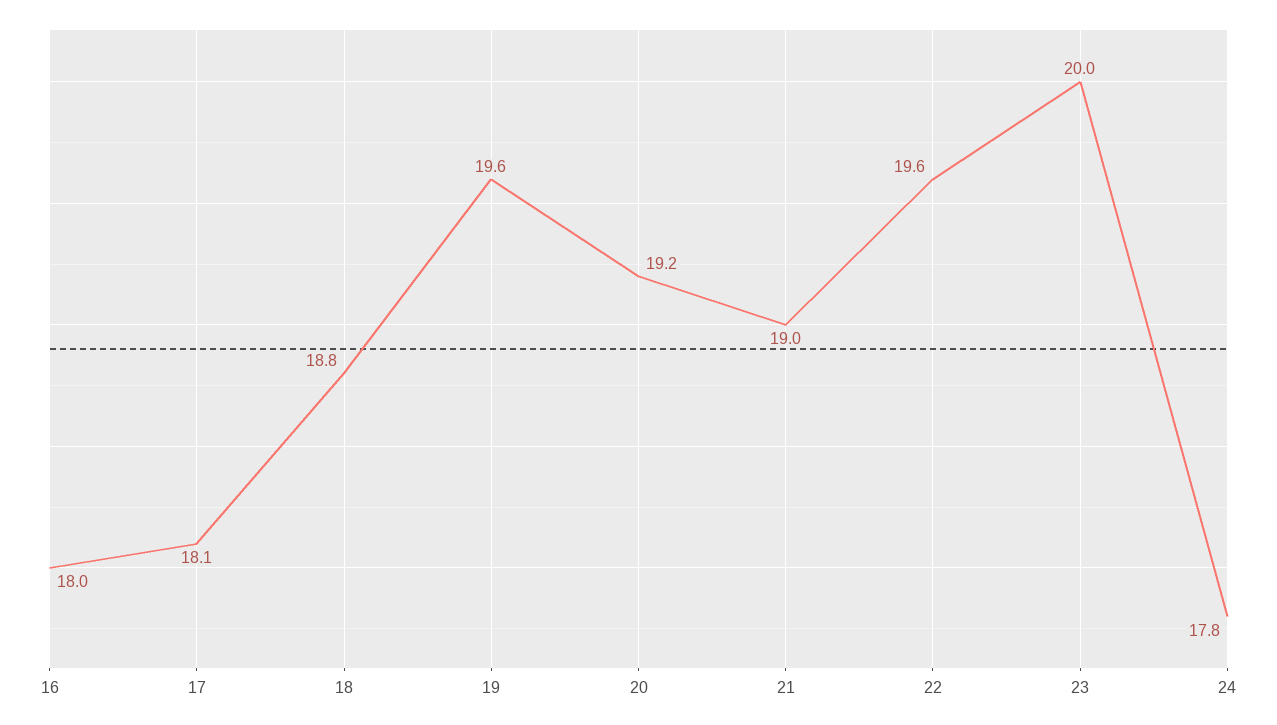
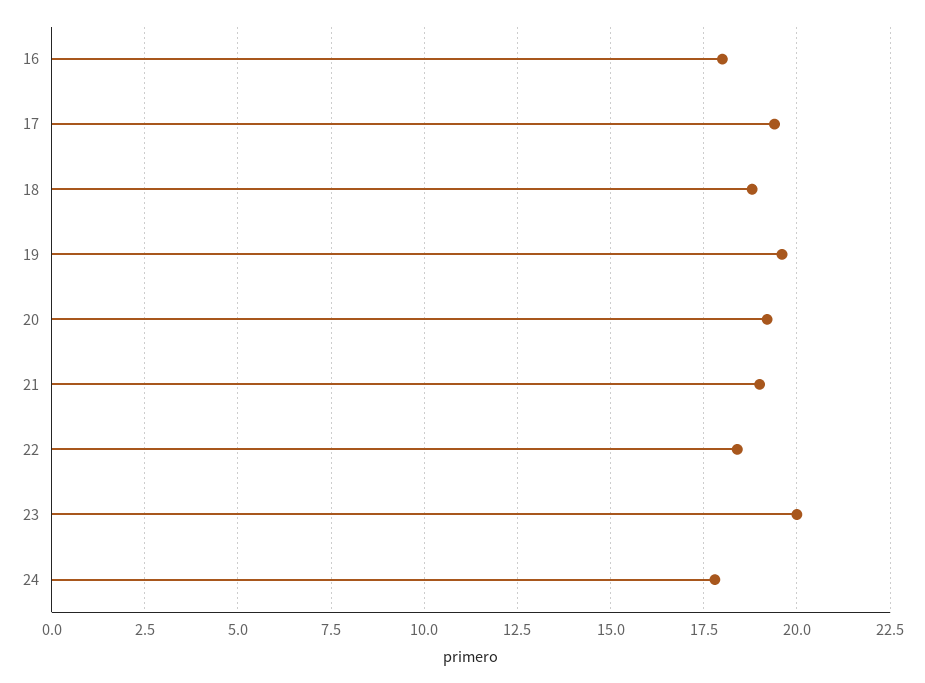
  {
    "16": 18,
-   "17": 18.1,
+   "17": 19.5,
    "18": 18.8,
    "19": 19.6,
    "20": 19.2,
    "21": 19,
-   "22": 19.6,
+   "22": 18.5,
    "23": 20,
    "24": 17.8
  }

